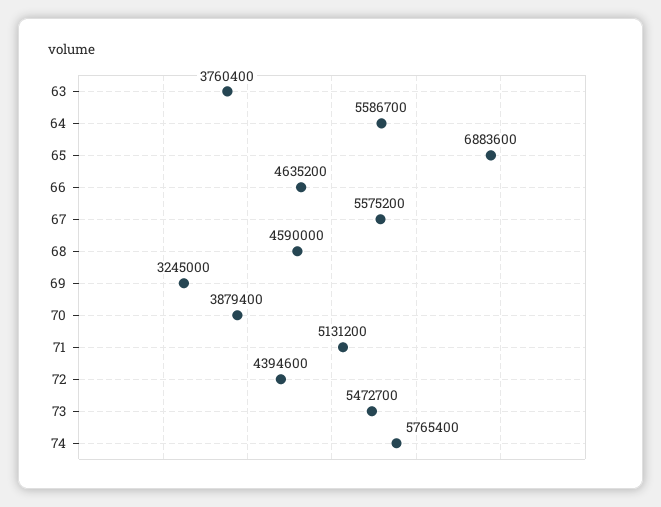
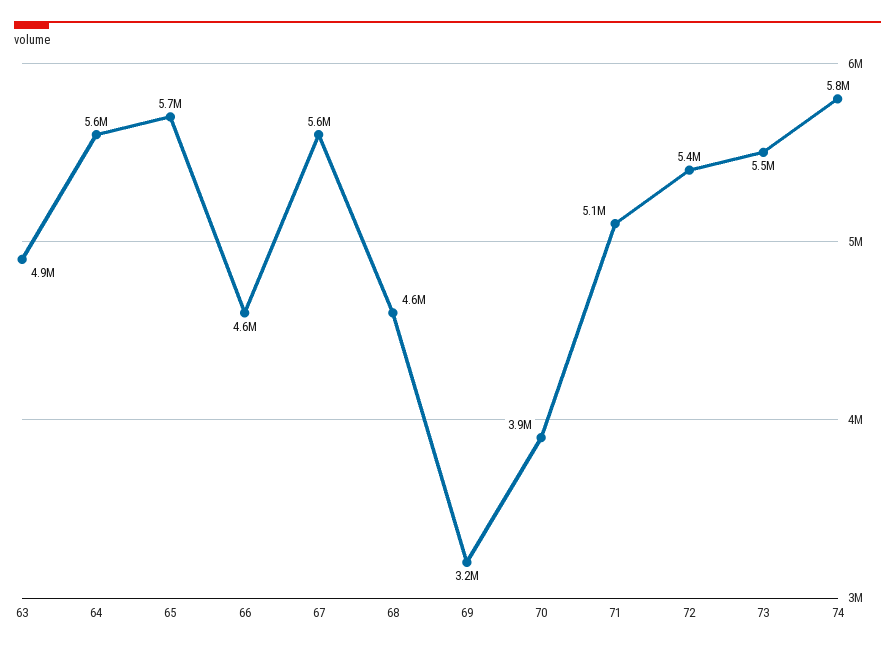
  {
-   "63": 3760400,
+   "63": 4900000,
    "64": 5586700,
-   "65": 6883600,
+   "65": 5700000,
    "66": 4635200,
    "67": 5575200,
    "68": 4590000,
    "69": 3245000,
    "70": 3879400,
    "71": 5131200,
-   "72": 4394600,
+   "72": 5400000,
    "73": 5472700,
    "74": 5765400
  }

